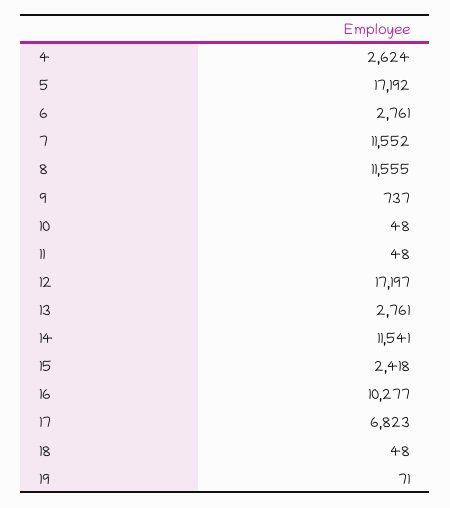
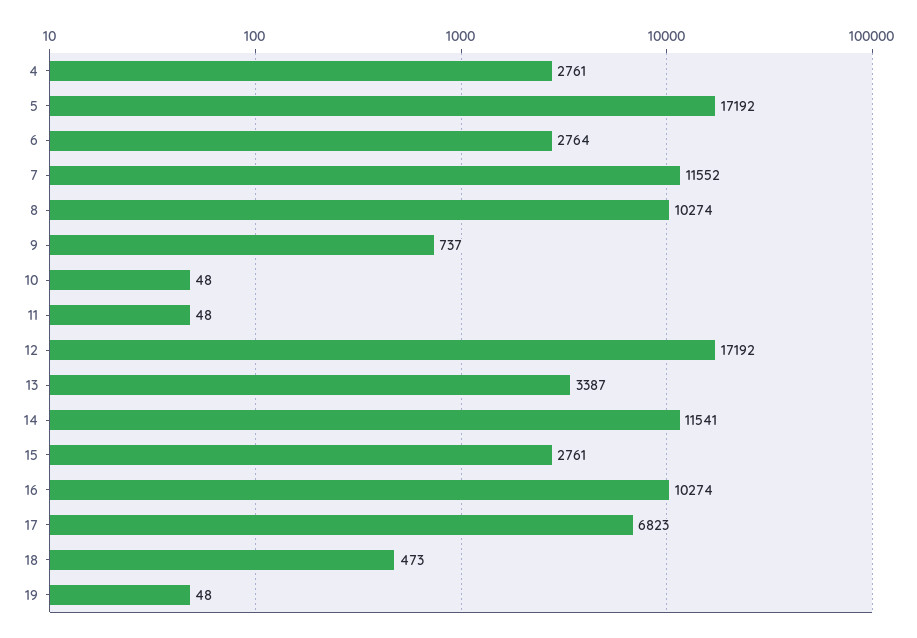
  {
-   "4": 2624,
+   "4": 2761,
    "5": 17192,
-   "6": 2761,
+   "6": 2764,
    "7": 11552,
-   "8": 11555,
+   "8": 10274,
    "9": 737,
    "10": 48,
    "11": 48,
-   "12": 17197,
+   "12": 17192,
-   "13": 2761,
+   "13": 3387,
    "14": 11541,
-   "15": 2418,
+   "15": 2761,
-   "16": 10277,
+   "16": 10274,
    "17": 6823,
-   "18": 48,
+   "18": 473,
-   "19": 71
+   "19": 48
  }

